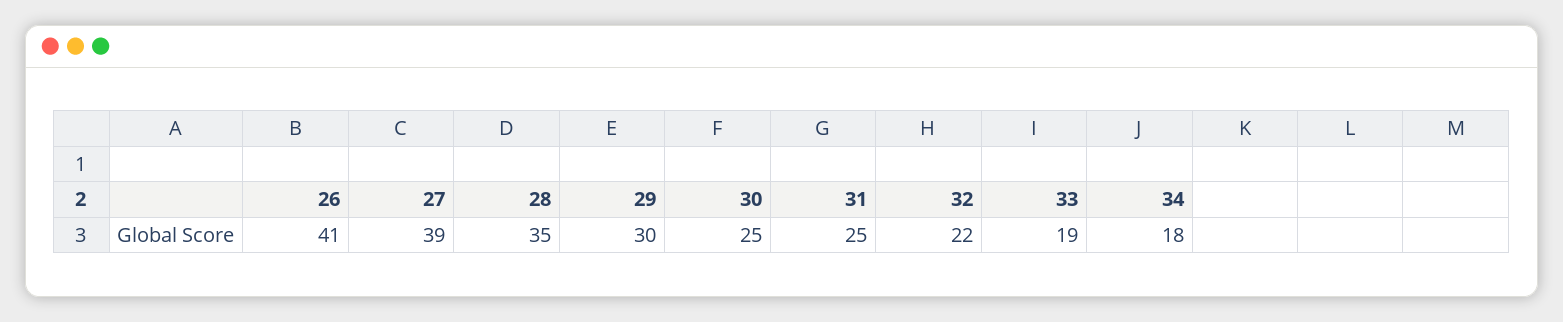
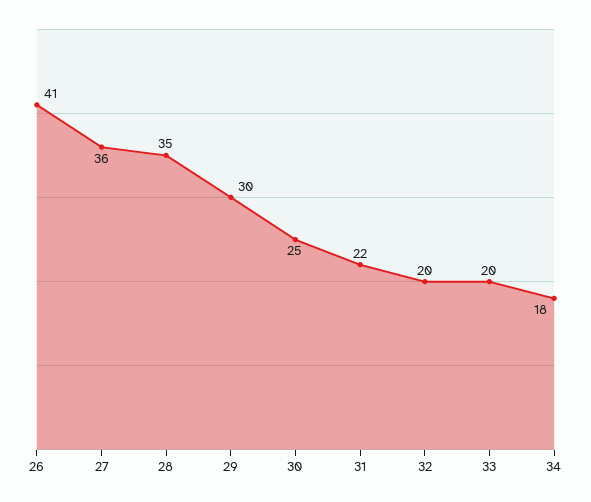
  {
    "26": 41,
-   "27": 39,
+   "27": 36,
    "28": 35,
    "29": 30,
    "30": 25,
-   "31": 25,
+   "31": 22,
-   "32": 22,
+   "32": 20,
-   "33": 19,
+   "33": 20,
    "34": 18
  }

